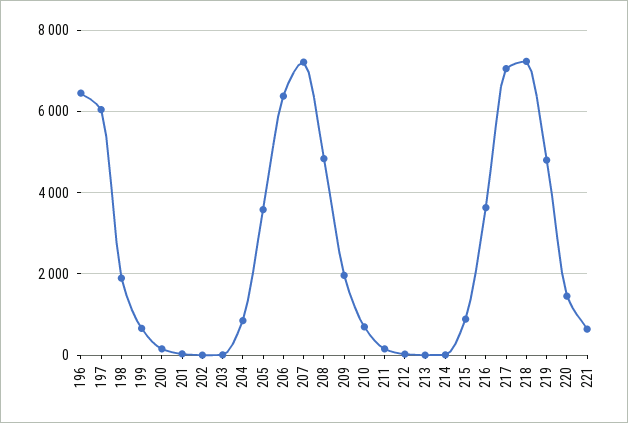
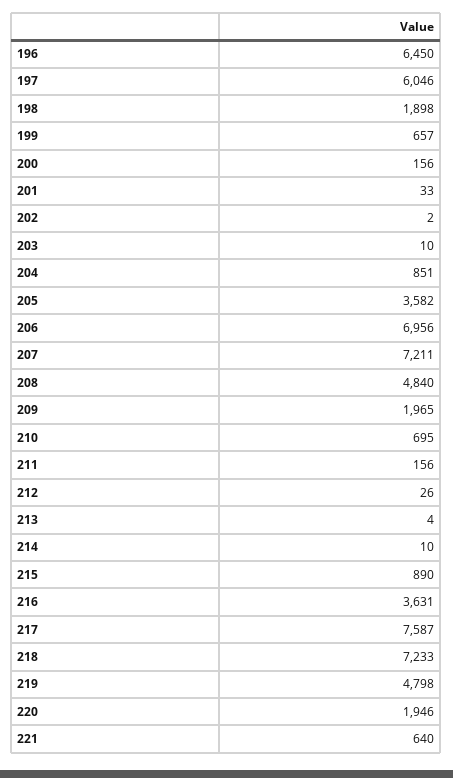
  {
    "196": 6450,
    "197": 6046,
    "198": 1898,
    "199": 657,
    "200": 156,
    "201": 33,
    "202": 2,
    "203": 10,
    "204": 851,
    "205": 3582,
-   "206": 6400,
+   "206": 6956,
    "207": 7211,
    "208": 4840,
    "209": 1965,
    "210": 695,
    "211": 156,
    "212": 26,
    "213": 4,
    "214": 10,
    "215": 890,
    "216": 3631,
-   "217": 7000,
+   "217": 7587,
    "218": 7233,
    "219": 4798,
-   "220": 1400,
+   "220": 1946,
    "221": 640
  }

